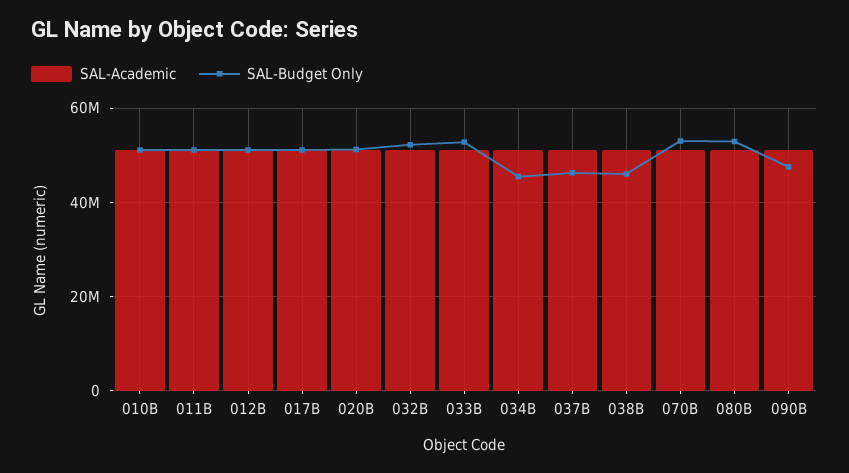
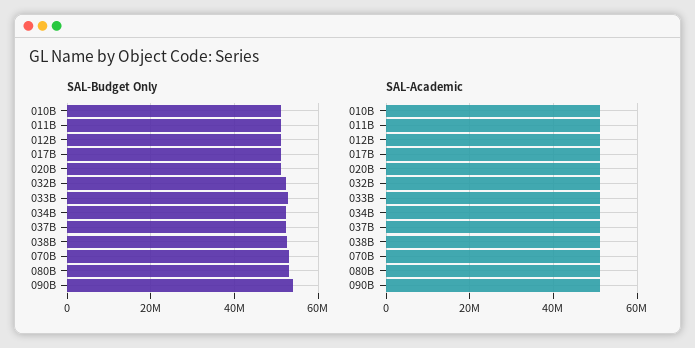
  {
    "SAL-Academic": {
      "010B": 52000000,
      "011B": 52000000,
      "012B": 52000000,
      "017B": 52000000,
      "020B": 52000000,
      "032B": 52000000,
      "033B": 52000000,
      "034B": 52000000,
      "037B": 52000000,
      "038B": 52000000,
      "070B": 52000000,
      "080B": 52000000,
      "090B": 52000000
    },
    "SAL-Budget Only": {
      "010B": 52000000,
      "011B": 52000000,
      "012B": 52000000,
      "017B": 52000000,
      "020B": 52000000,
      "032B": 52000000,
      "033B": 52000000,
-     "034B": 46000000,
+     "034B": 52000000,
-     "037B": 46000000,
+     "037B": 52000000,
-     "038B": 46000000,
+     "038B": 52000000,
      "070B": 54000000,
      "080B": 52000000,
-     "090B": 48000000
+     "090B": 54000000
    }
  }

